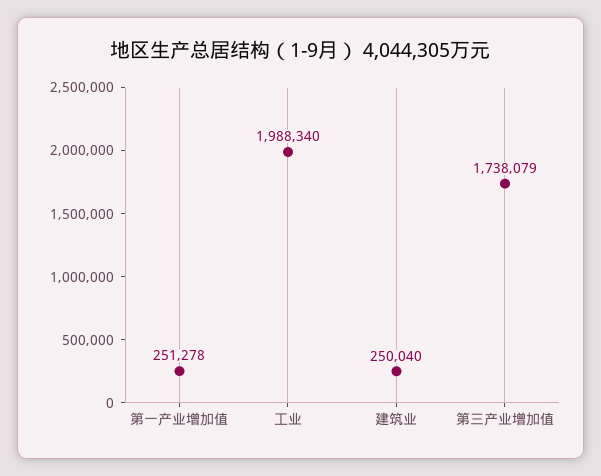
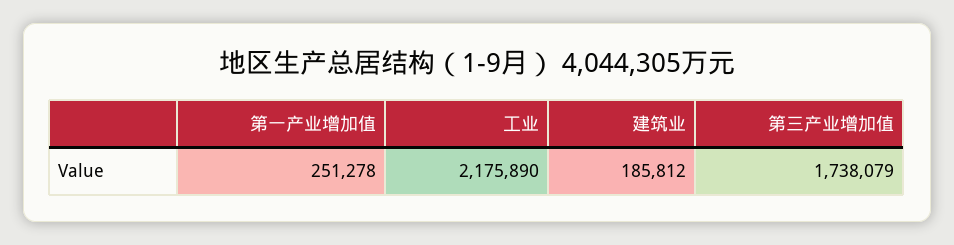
  {
    "第一产业增加值": 251278,
-   "工业": 1988340,
+   "工业": 2175890,
-   "建筑业": 250040,
+   "建筑业": 185812,
    "第三产业增加值": 1738079
  }

